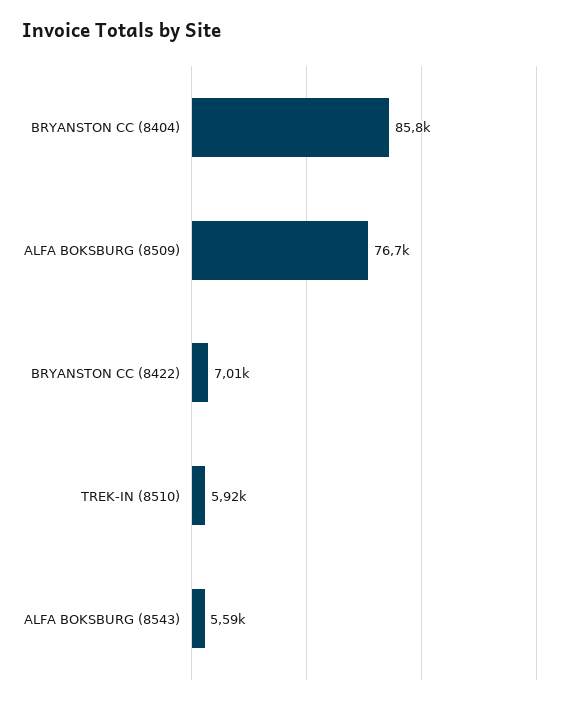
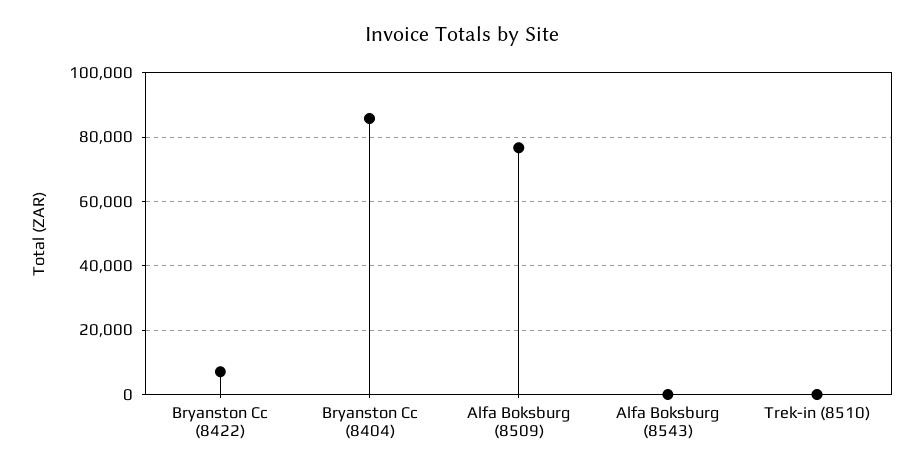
  {
    "BRYANSTON CC (8404)": 85800,
    "ALFA BOKSBURG (8509)": 76700,
    "BRYANSTON CC (8422)": 7010,
-   "TREK-IN (8510)": 5920,
+   "TREK-IN (8510)": 0,
-   "ALFA BOKSBURG (8543)": 5590
+   "ALFA BOKSBURG (8543)": 0
  }

